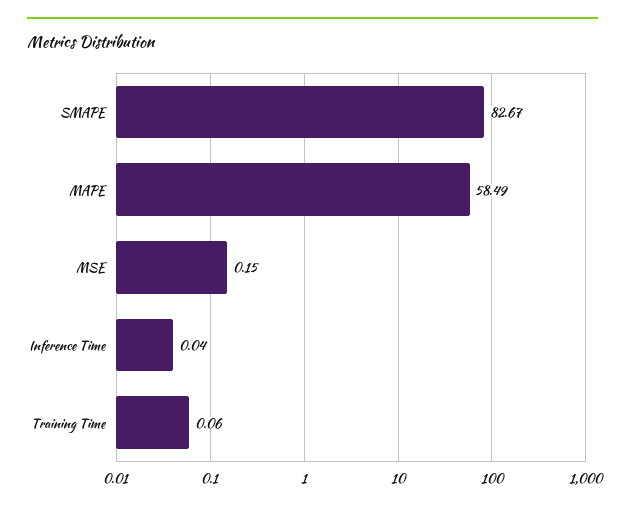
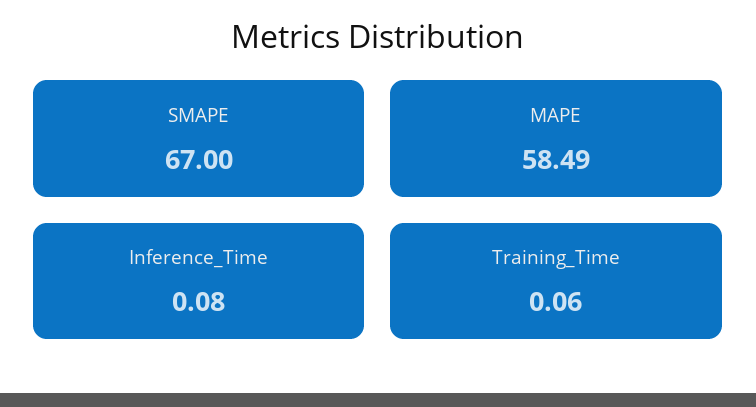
  {
-   "SMAPE": 82.67,
+   "SMAPE": 67,
    "MAPE": 58.49,
-   "MSE": 0.15,
-   "Inference Time": 0.04,
+   "Inference Time": 0.08,
    "Training Time": 0.06
  }

